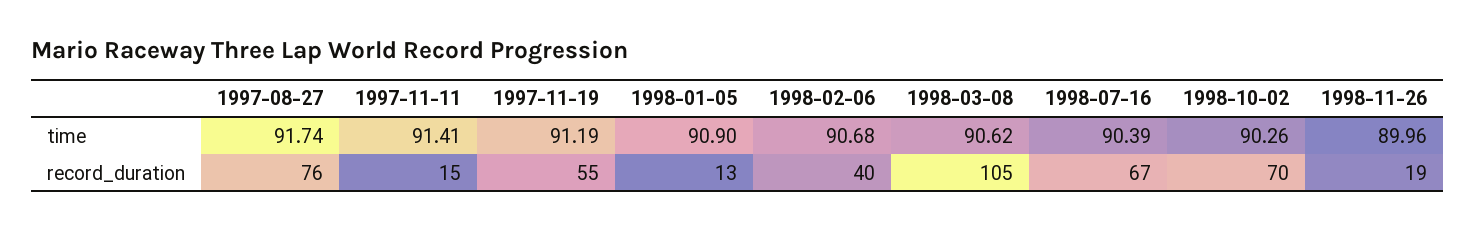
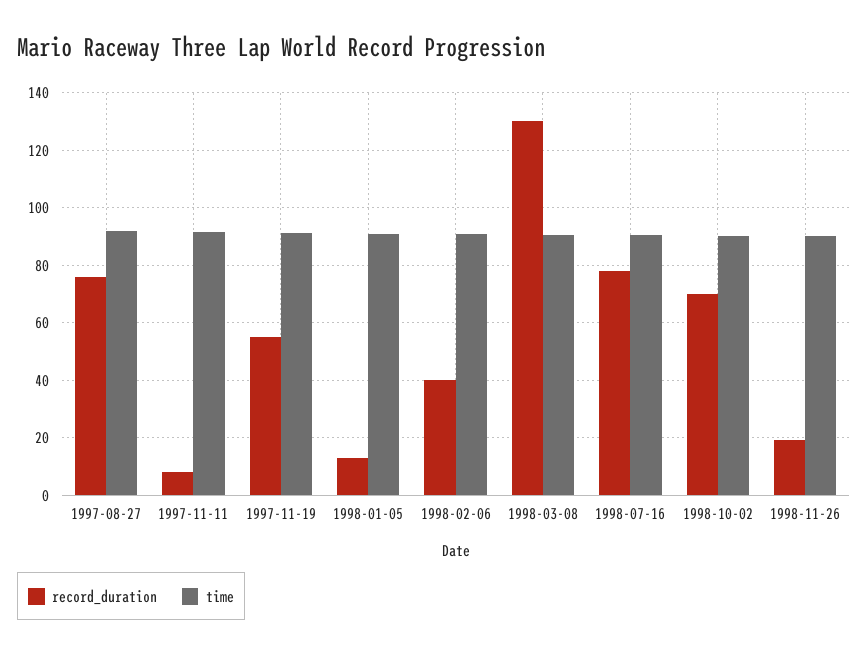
  {
    "time": {
      "1997-08-27": 91.74,
      "1997-11-11": 91.41,
      "1997-11-19": 91.19,
      "1998-01-05": 90.9,
      "1998-02-06": 90.68,
      "1998-03-08": 90.62,
      "1998-07-16": 90.39,
      "1998-10-02": 90.26,
      "1998-11-26": 89.96
    },
    "record_duration": {
      "1997-08-27": 76,
-     "1997-11-11": 15,
+     "1997-11-11": 7.5,
      "1997-11-19": 55,
      "1998-01-05": 13,
      "1998-02-06": 40,
-     "1998-03-08": 105,
+     "1998-03-08": 130,
-     "1998-07-16": 67,
+     "1998-07-16": 77.5,
      "1998-10-02": 70,
      "1998-11-26": 19
    }
  }

